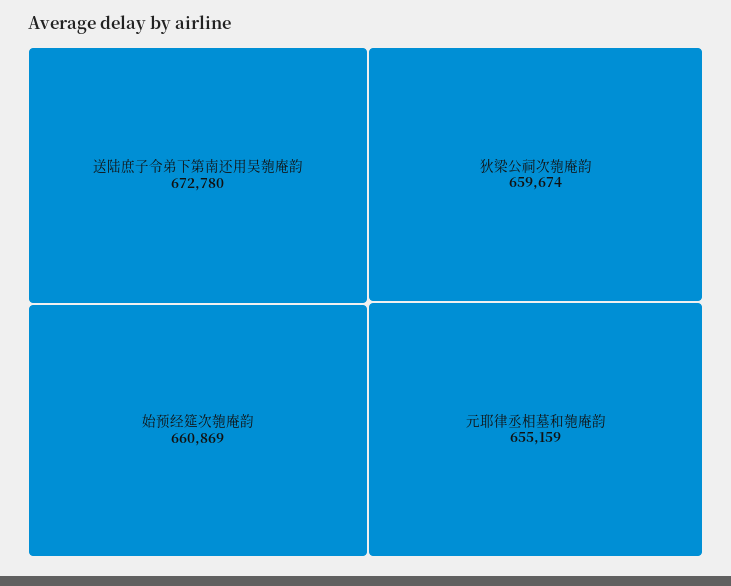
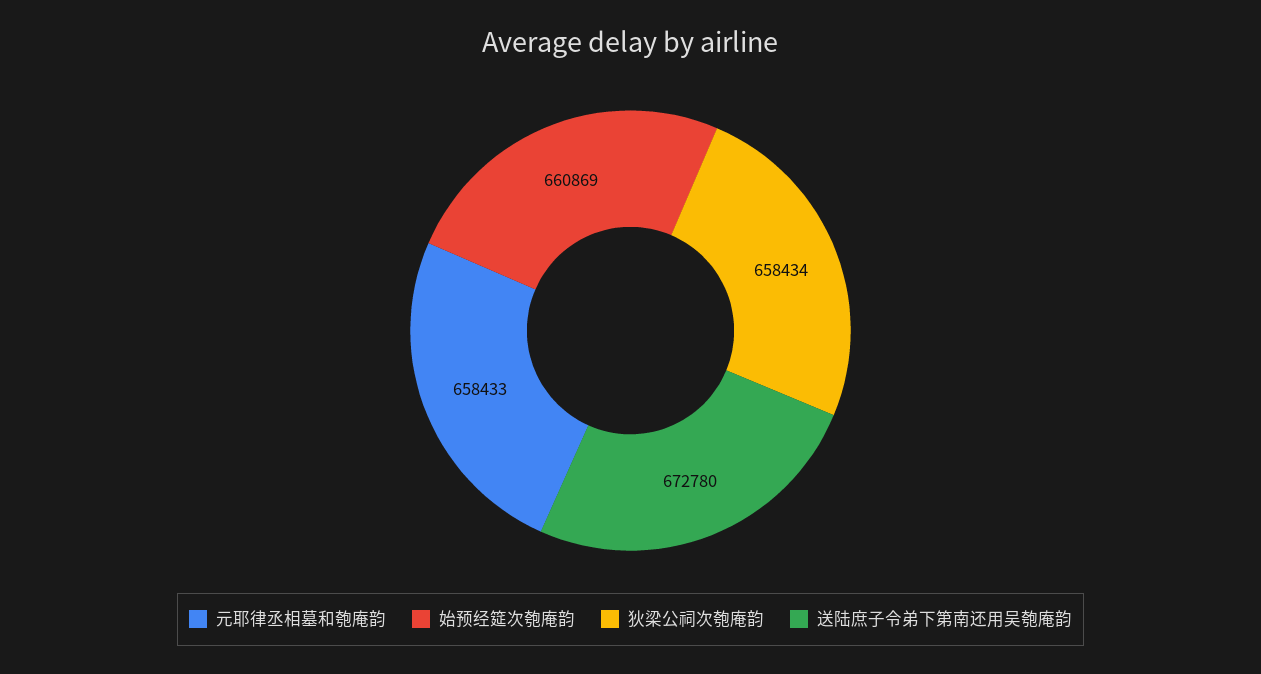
  {
    "送陆庶子令弟下第南还用吴匏庵韵": 672780,
    "始预经筵次匏庵韵": 660869,
-   "狄梁公祠次匏庵韵": 659674,
+   "狄梁公祠次匏庵韵": 658434,
-   "元耶律丞相墓和匏庵韵": 655159
+   "元耶律丞相墓和匏庵韵": 658433
  }

